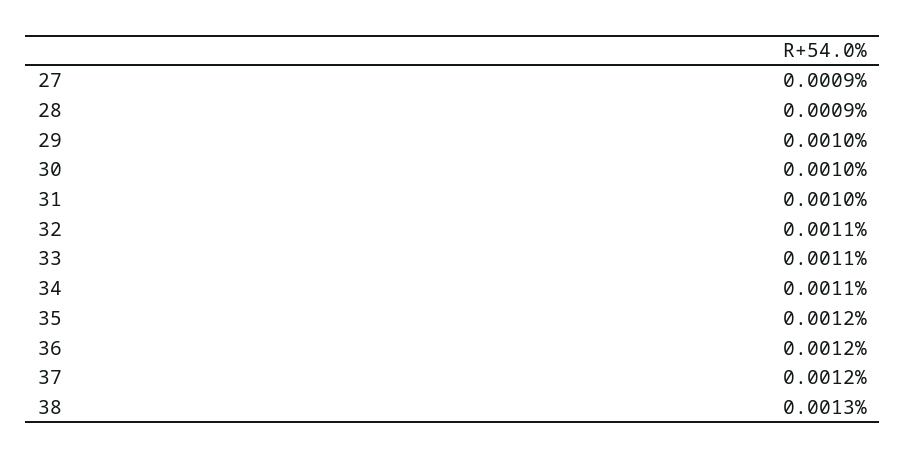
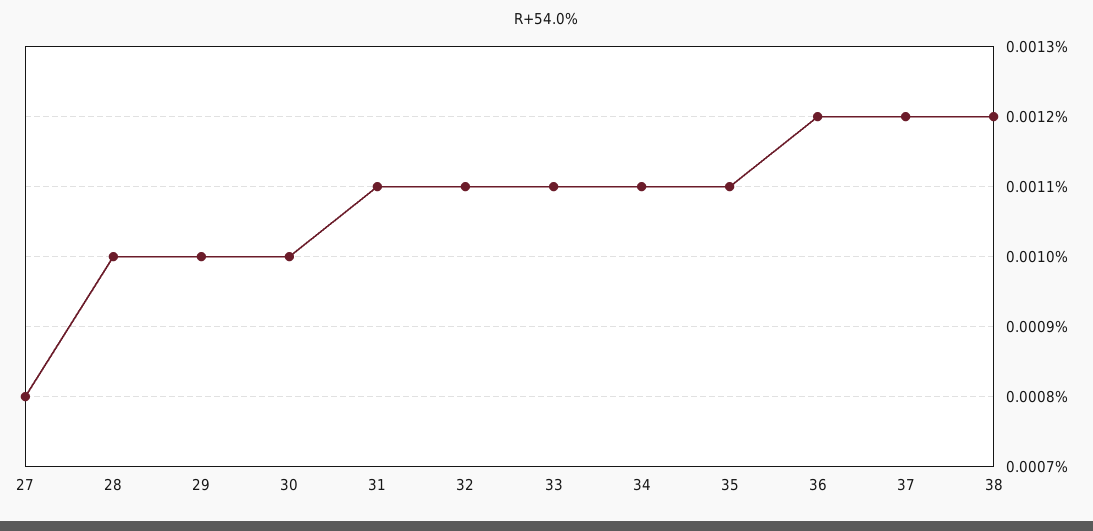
  {
-   "27": 0.0009,
+   "27": 0.0008,
-   "28": 0.0009,
+   "28": 0.001,
    "29": 0.001,
    "30": 0.001,
-   "31": 0.001,
+   "31": 0.0011,
    "32": 0.0011,
    "33": 0.0011,
    "34": 0.0011,
-   "35": 0.0012,
+   "35": 0.0011,
    "36": 0.0012,
    "37": 0.0012,
-   "38": 0.0013
+   "38": 0.0012
  }

